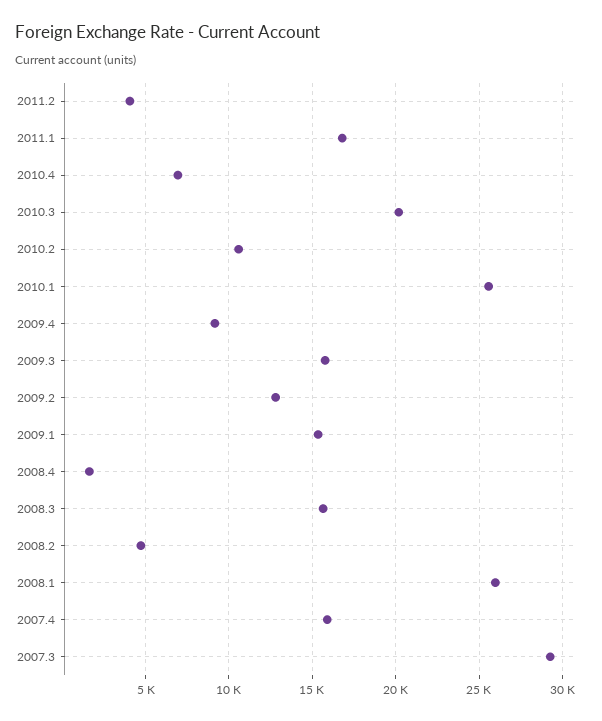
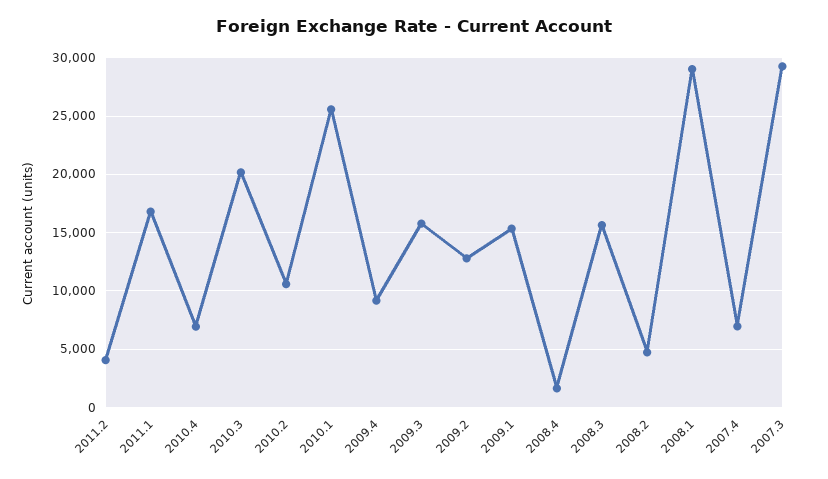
  {
    "2011.2": 4000,
    "2011.1": 17000,
    "2010.4": 7000,
    "2010.3": 20000,
    "2010.2": 10500,
    "2010.1": 25500,
    "2009.4": 9000,
    "2009.3": 16000,
    "2009.2": 13000,
    "2009.1": 15500,
    "2008.4": 1500,
    "2008.3": 15500,
    "2008.2": 4500,
-   "2008.1": 26000,
+   "2008.1": 29000,
-   "2007.4": 16000,
+   "2007.4": 7000,
    "2007.3": 29500
  }

